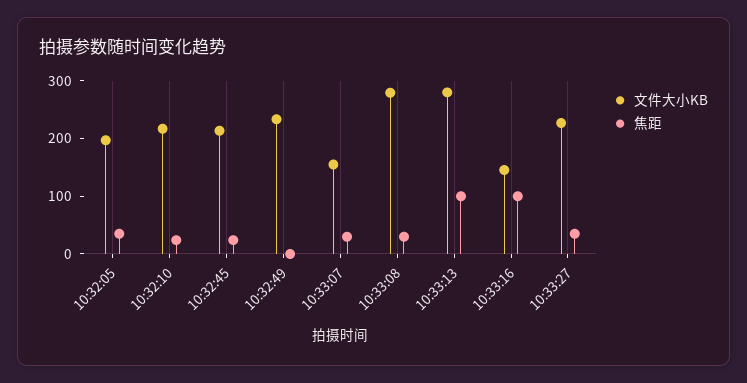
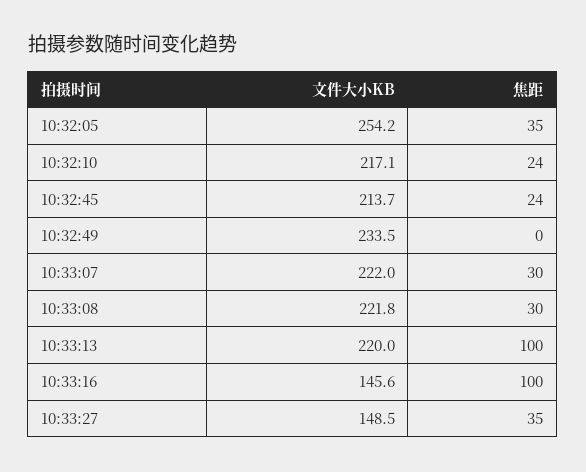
  {
    "文件大小KB": {
-     "10:32:05": 200,
+     "10:32:05": 254.2,
      "10:32:10": 217.1,
      "10:32:45": 213.7,
      "10:32:49": 233.5,
-     "10:33:07": 160,
+     "10:33:07": 222,
-     "10:33:08": 280,
+     "10:33:08": 221.8,
-     "10:33:13": 280,
+     "10:33:13": 220,
      "10:33:16": 145.6,
-     "10:33:27": 220
+     "10:33:27": 148.5
    },
    "焦距": {
      "10:32:05": 35,
      "10:32:10": 24,
      "10:32:45": 24,
      "10:32:49": 0,
      "10:33:07": 30,
      "10:33:08": 30,
      "10:33:13": 100,
      "10:33:16": 100,
      "10:33:27": 35
    }
  }

